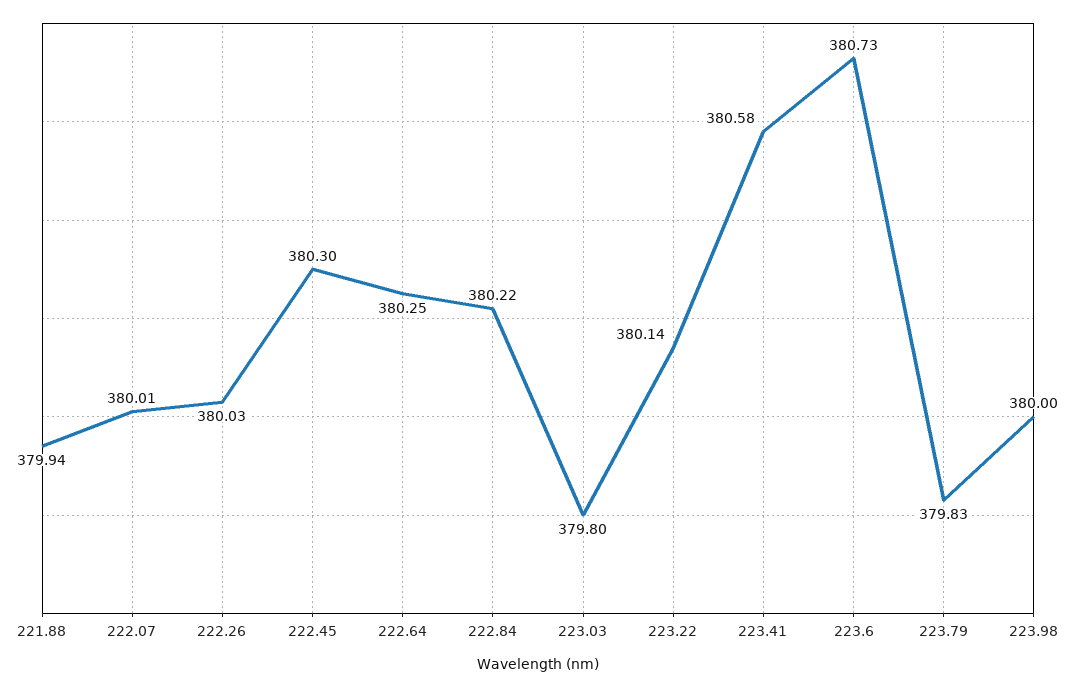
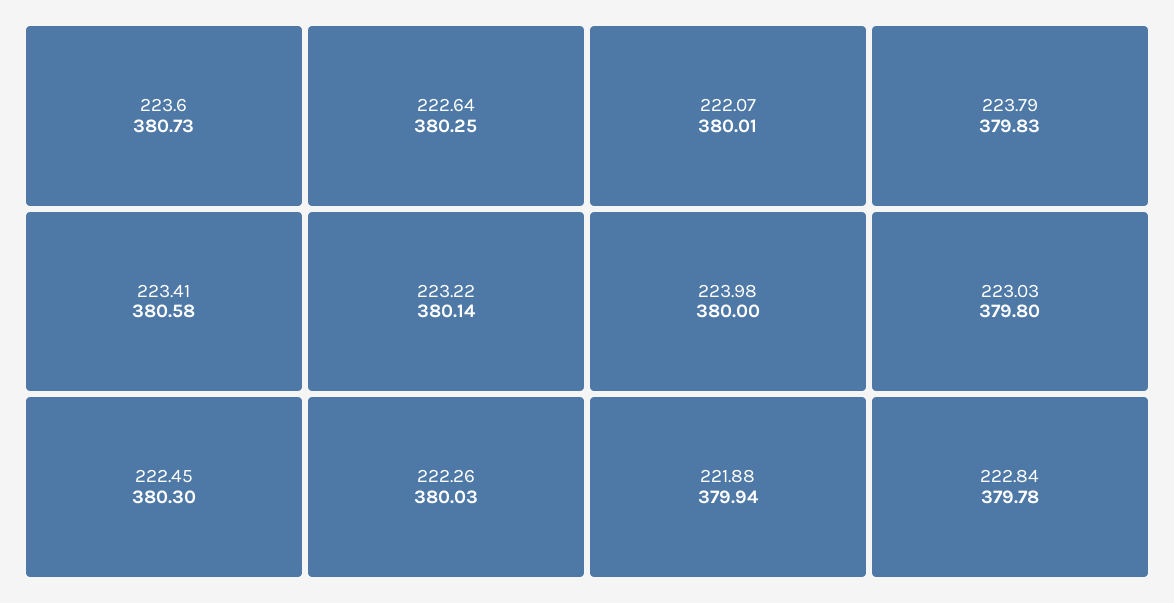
  {
    "221.88": 379.94,
    "222.07": 380.01,
    "222.26": 380.03,
    "222.45": 380.3,
    "222.64": 380.25,
-   "222.84": 380.22,
+   "222.84": 379.78,
    "223.03": 379.8,
    "223.22": 380.14,
    "223.41": 380.58,
    "223.6": 380.73,
    "223.79": 379.83,
    "223.98": 380
  }

